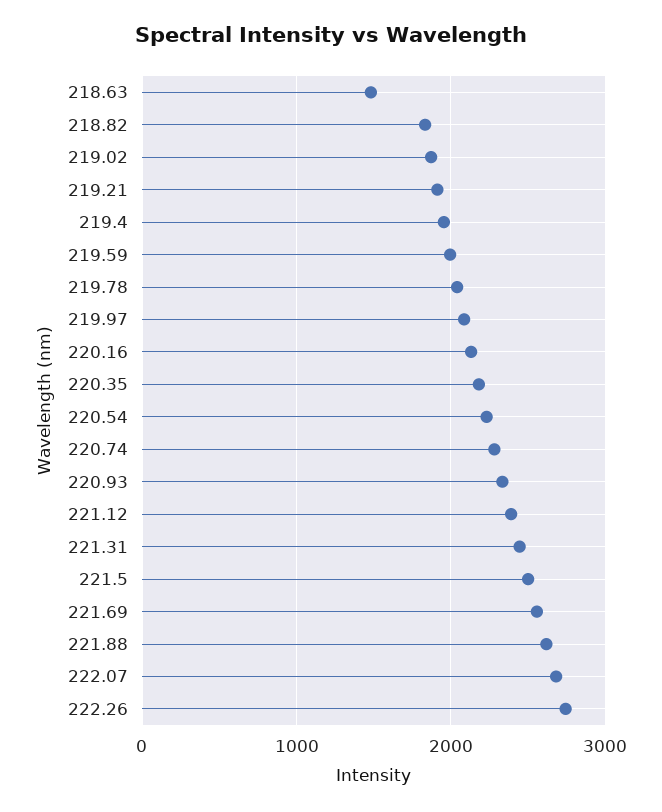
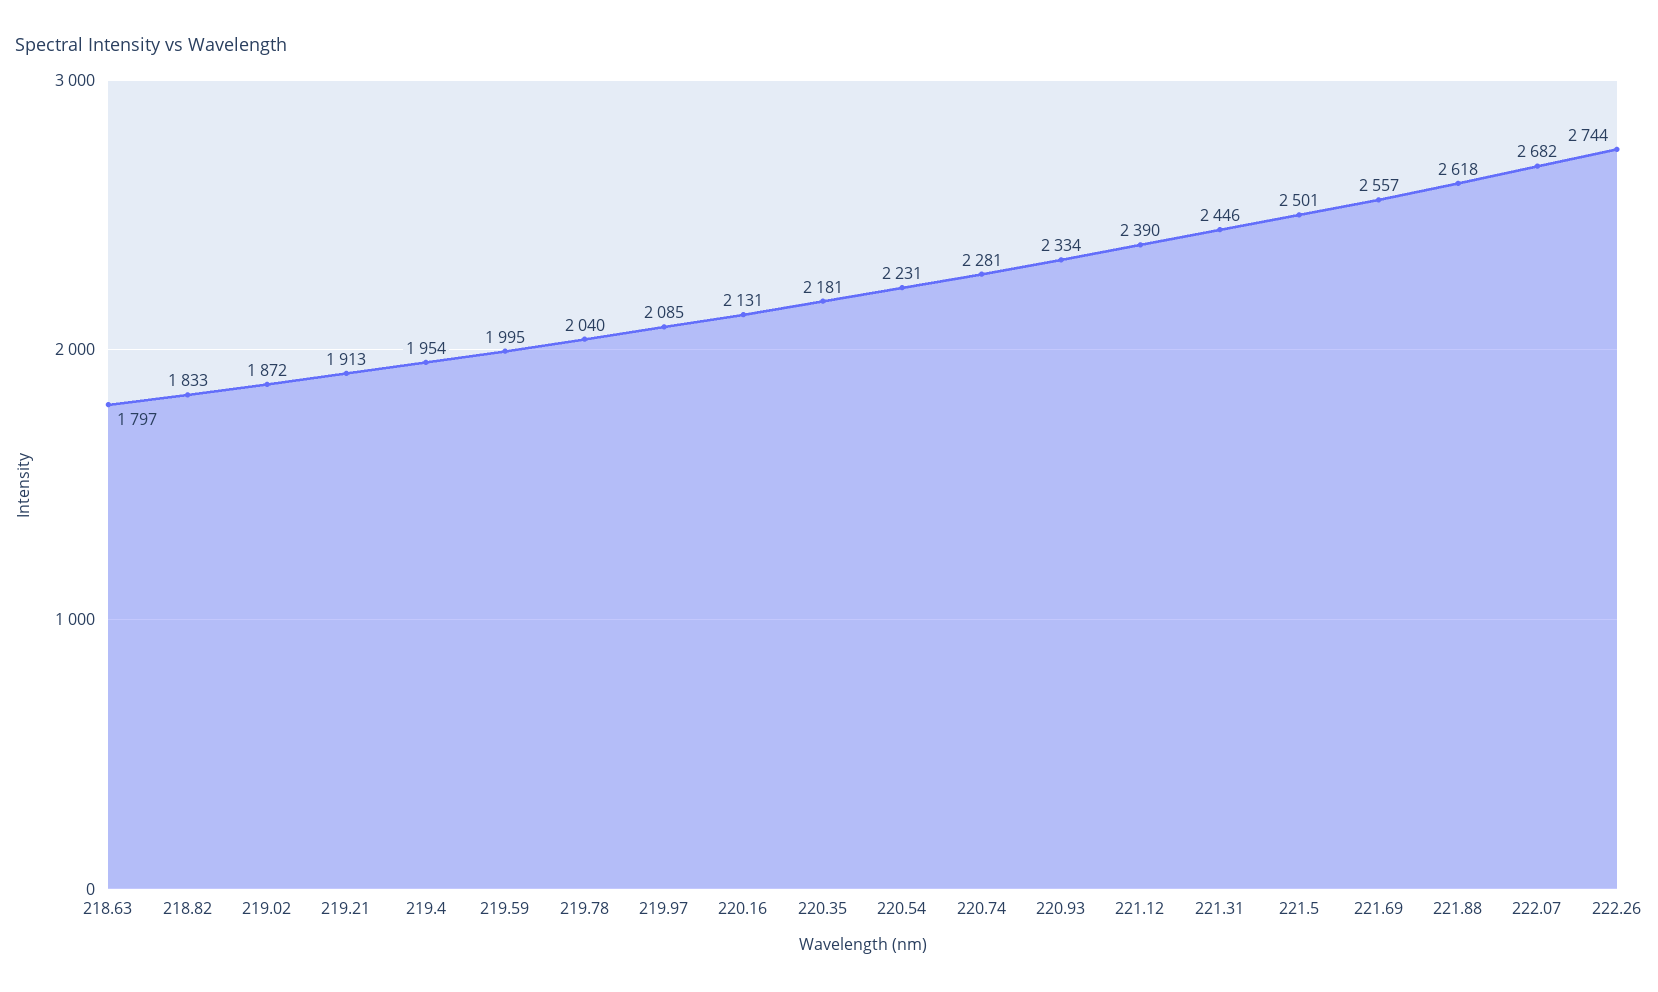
  {
-   "218.63": 1500,
+   "218.63": 1797,
    "218.82": 1833,
    "219.02": 1872,
    "219.21": 1913,
    "219.4": 1954,
    "219.59": 1995,
    "219.78": 2040,
    "219.97": 2085,
    "220.16": 2131,
    "220.35": 2181,
    "220.54": 2231,
    "220.74": 2281,
    "220.93": 2334,
    "221.12": 2390,
    "221.31": 2446,
    "221.5": 2501,
    "221.69": 2557,
    "221.88": 2618,
    "222.07": 2682,
    "222.26": 2744
  }

